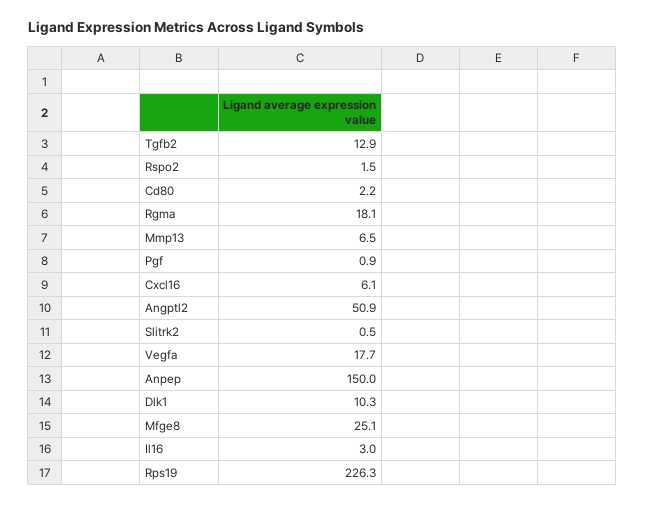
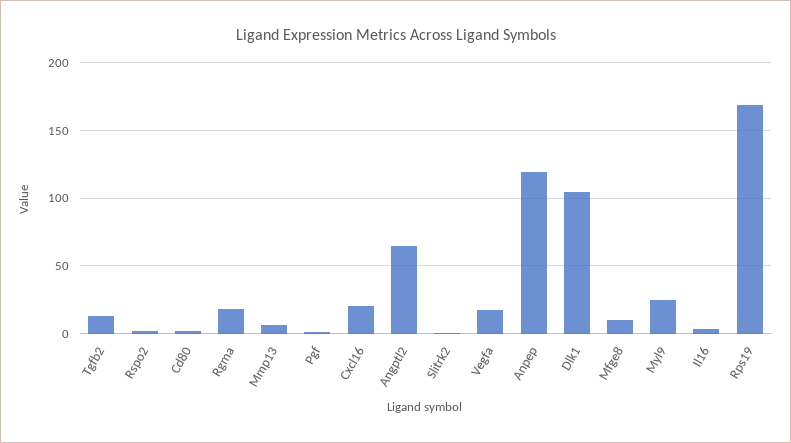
  {
    "Tgfb2": 12.9,
    "Rspo2": 1.5,
    "Cd80": 2.2,
    "Rgma": 18.1,
    "Mmp13": 6.5,
    "Pgf": 0.9,
-   "Cxcl16": 6.1,
+   "Cxcl16": 20,
-   "Angptl2": 50.9,
+   "Angptl2": 65,
    "Slitrk2": 0.5,
    "Vegfa": 17.7,
-   "Anpep": 150,
+   "Anpep": 120,
-   "Dlk1": 10.3,
+   "Dlk1": 105,
-   "Mfge8": 25.1,
+   "Mfge8": 10,
    "Il16": 3,
-   "Rps19": 226.3
+   "Rps19": 170,
+   "Myl9": 25
  }

